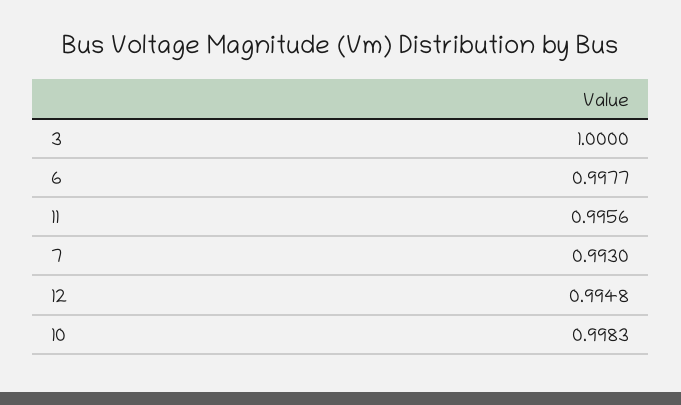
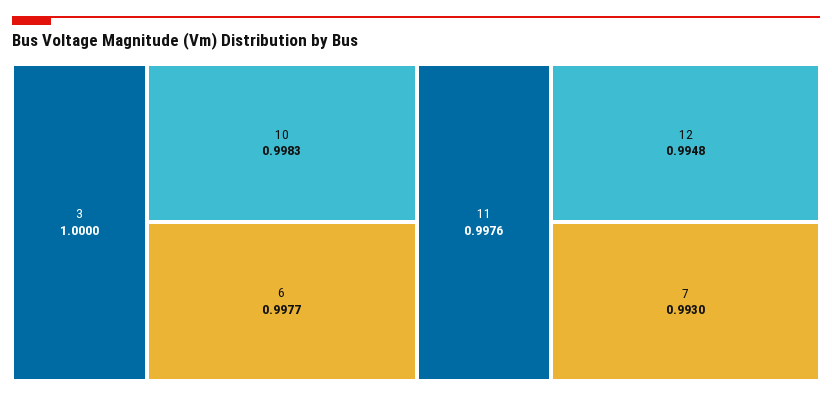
  {
    "3": 1,
    "6": 0.9977,
-   "11": 0.9956,
+   "11": 0.9976,
    "7": 0.993,
    "12": 0.9948,
    "10": 0.9983
  }

